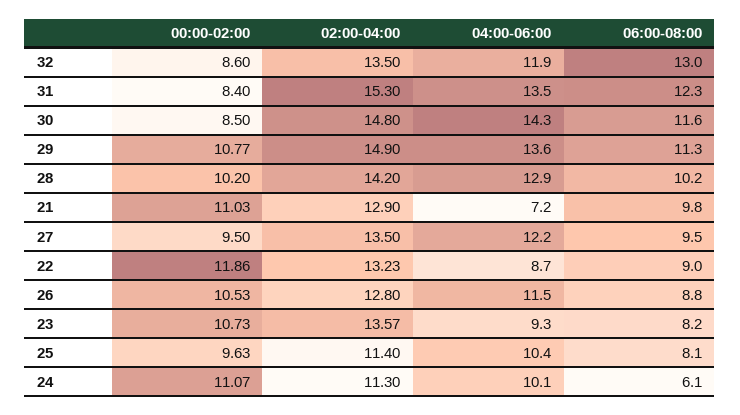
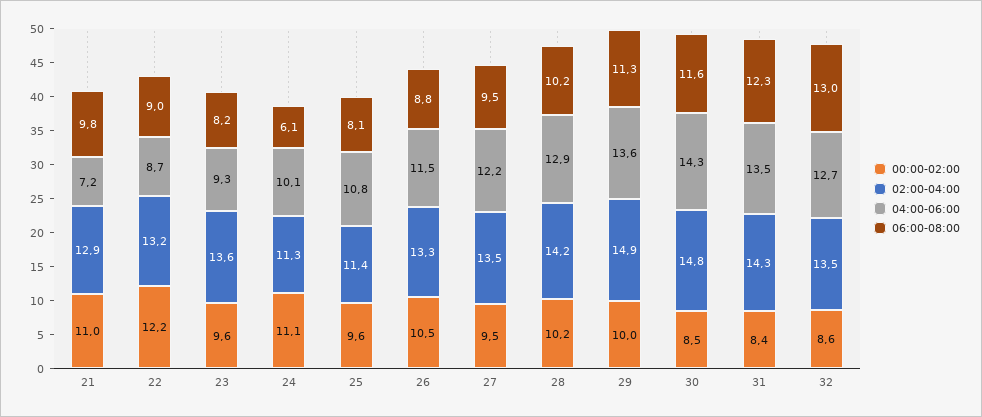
  {
    "00:00-02:00": {
      "32": 8.6,
      "31": 8.4,
      "30": 8.5,
-     "29": 10.77,
+     "29": 10,
      "28": 10.2,
      "21": 11.03,
      "27": 9.5,
-     "22": 11.86,
+     "22": 12.2,
      "26": 10.53,
-     "23": 10.73,
+     "23": 9.6,
      "25": 9.63,
      "24": 11.07
    },
    "02:00-04:00": {
      "32": 13.5,
-     "31": 15.3,
+     "31": 14.3,
      "30": 14.8,
      "29": 14.9,
      "28": 14.2,
      "21": 12.9,
      "27": 13.5,
      "22": 13.23,
-     "26": 12.8,
+     "26": 13.3,
      "23": 13.57,
      "25": 11.4,
      "24": 11.3
    },
    "04:00-06:00": {
-     "32": 11.9,
+     "32": 12.7,
      "31": 13.5,
      "30": 14.3,
      "29": 13.6,
      "28": 12.9,
      "21": 7.2,
      "27": 12.2,
      "22": 8.7,
      "26": 11.5,
      "23": 9.3,
-     "25": 10.4,
+     "25": 10.8,
      "24": 10.1
    },
    "06:00-08:00": {
      "32": 13,
      "31": 12.3,
      "30": 11.6,
      "29": 11.3,
      "28": 10.2,
      "21": 9.8,
      "27": 9.5,
      "22": 9,
      "26": 8.8,
      "23": 8.2,
      "25": 8.1,
      "24": 6.1
    }
  }

